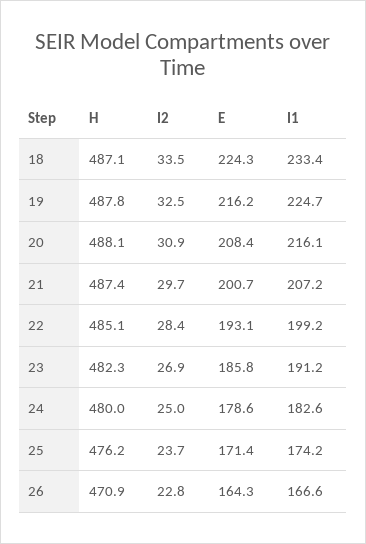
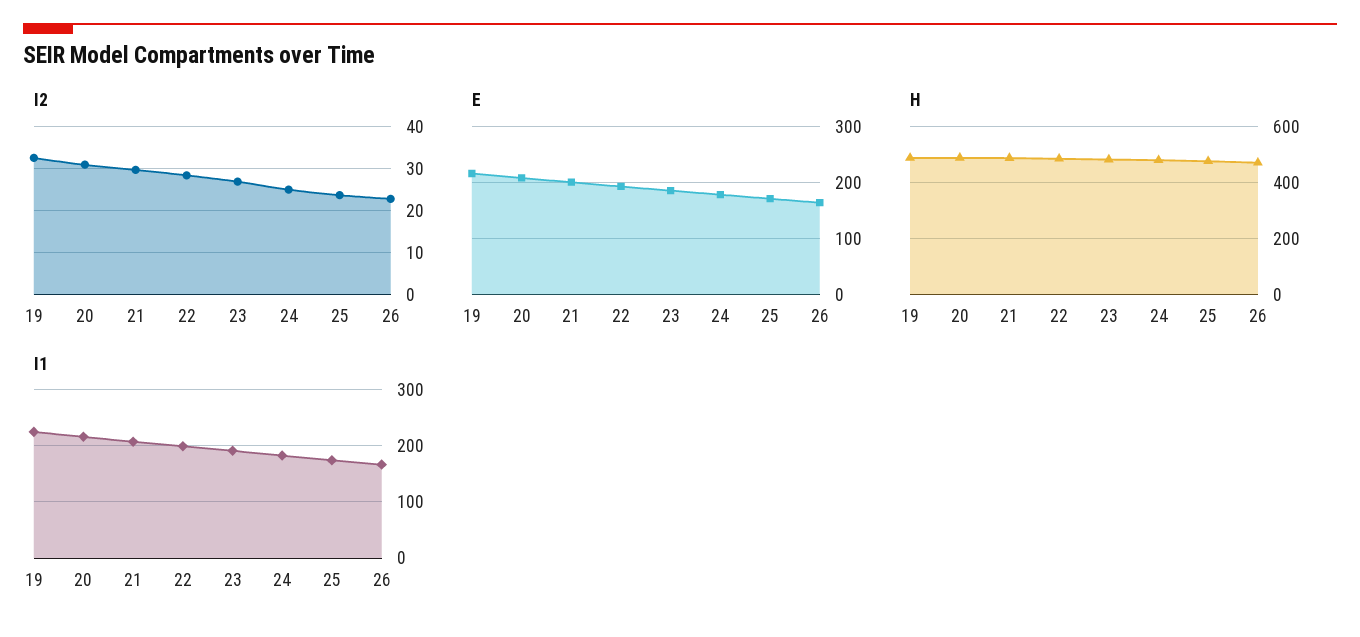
  {
    "H": {
-     "18": 487.1,
      "19": 487.8,
      "20": 488.1,
      "21": 487.4,
      "22": 485.1,
      "23": 482.3,
      "24": 480,
      "25": 476.2,
      "26": 470.9
    },
    "I2": {
-     "18": 33.5,
      "19": 32.5,
      "20": 30.9,
      "21": 29.7,
      "22": 28.4,
      "23": 26.9,
      "24": 25,
      "25": 23.7,
      "26": 22.8
    },
    "E": {
-     "18": 224.3,
      "19": 216.2,
      "20": 208.4,
      "21": 200.7,
      "22": 193.1,
      "23": 185.8,
      "24": 178.6,
      "25": 171.4,
      "26": 164.3
    },
    "I1": {
-     "18": 233.4,
      "19": 224.7,
      "20": 216.1,
      "21": 207.2,
      "22": 199.2,
      "23": 191.2,
      "24": 182.6,
      "25": 174.2,
      "26": 166.6
    }
  }

